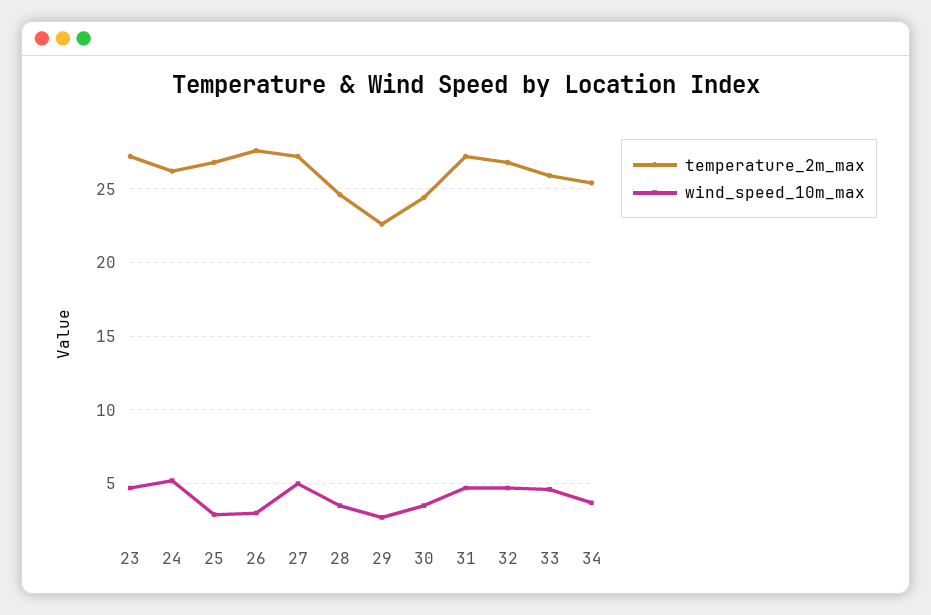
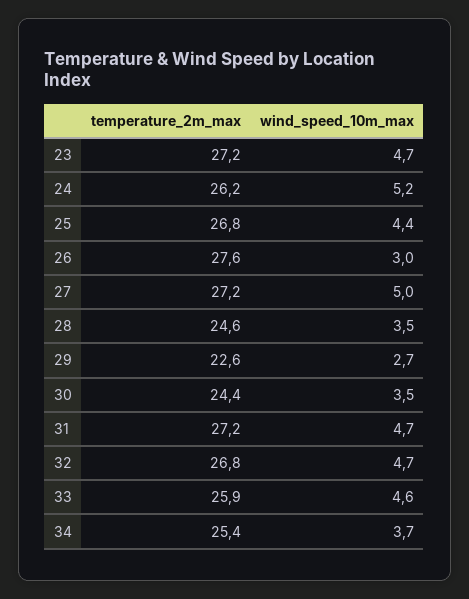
  {
    "temperature_2m_max": {
      "23": 27.2,
      "24": 26.2,
      "25": 26.8,
      "26": 27.6,
      "27": 27.2,
      "28": 24.6,
      "29": 22.6,
      "30": 24.4,
      "31": 27.2,
      "32": 26.8,
      "33": 25.9,
      "34": 25.4
    },
    "wind_speed_10m_max": {
      "23": 4.7,
      "24": 5.2,
-     "25": 3,
+     "25": 4.4,
      "26": 3,
      "27": 5,
      "28": 3.5,
      "29": 2.7,
      "30": 3.5,
      "31": 4.7,
      "32": 4.7,
      "33": 4.6,
      "34": 3.7
    }
  }

